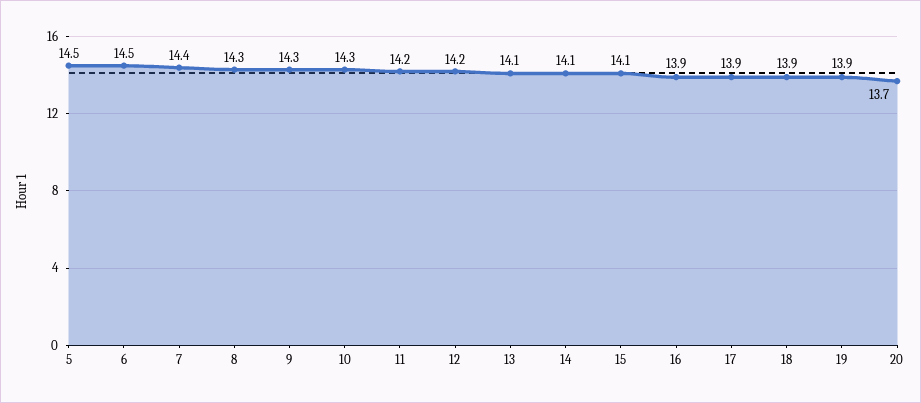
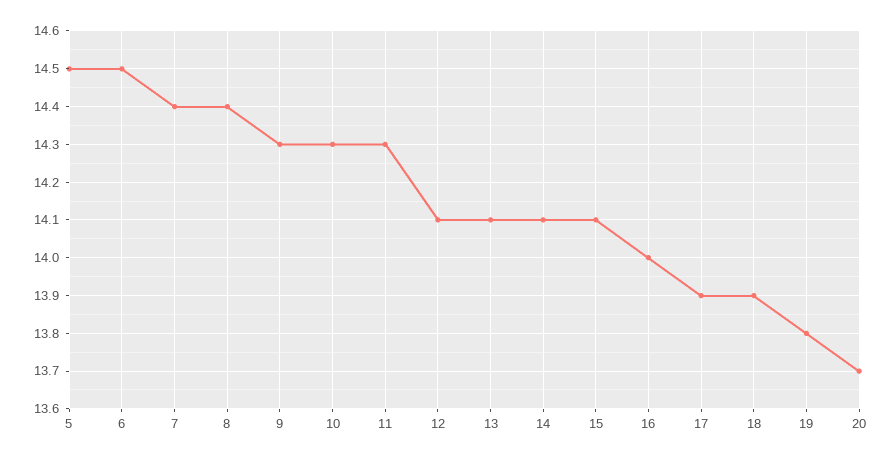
  {
    "5": 14.5,
    "6": 14.5,
    "7": 14.4,
-   "8": 14.3,
+   "8": 14.4,
    "9": 14.3,
    "10": 14.3,
-   "11": 14.2,
+   "11": 14.3,
-   "12": 14.2,
+   "12": 14.1,
    "13": 14.1,
    "14": 14.1,
    "15": 14.1,
-   "16": 13.9,
+   "16": 14,
    "17": 13.9,
    "18": 13.9,
-   "19": 13.9,
+   "19": 13.8,
    "20": 13.7
  }

